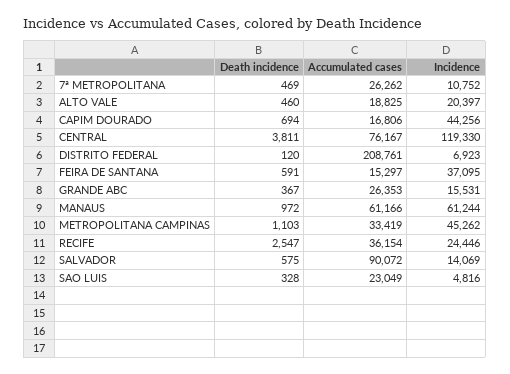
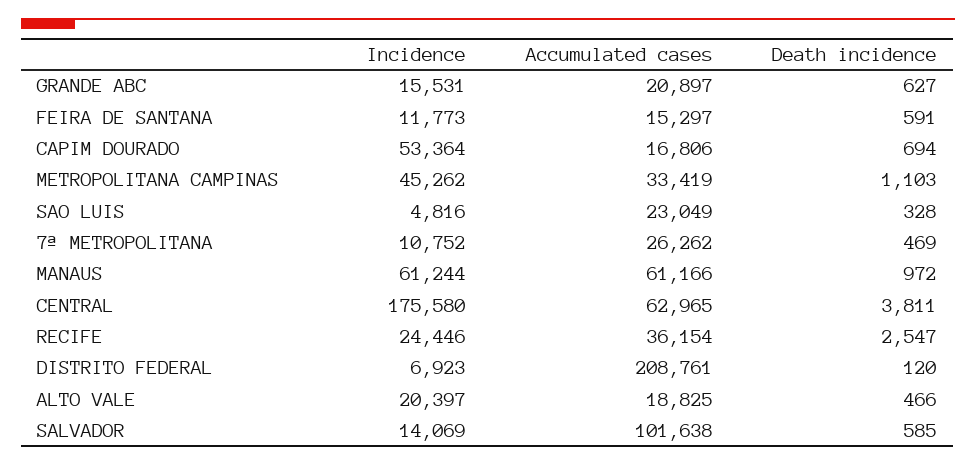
  {
    "Death incidence": {
      "7ª METROPOLITANA": 469,
-     "ALTO VALE": 460,
+     "ALTO VALE": 466,
      "CAPIM DOURADO": 694,
      "CENTRAL": 3811,
      "DISTRITO FEDERAL": 120,
      "FEIRA DE SANTANA": 591,
-     "GRANDE ABC": 367,
+     "GRANDE ABC": 627,
      "MANAUS": 972,
      "METROPOLITANA CAMPINAS": 1103,
      "RECIFE": 2547,
-     "SALVADOR": 575,
+     "SALVADOR": 585,
      "SAO LUIS": 328
    },
    "Accumulated cases": {
      "7ª METROPOLITANA": 26262,
      "ALTO VALE": 18825,
      "CAPIM DOURADO": 16806,
-     "CENTRAL": 76167,
+     "CENTRAL": 62965,
      "DISTRITO FEDERAL": 208761,
      "FEIRA DE SANTANA": 15297,
-     "GRANDE ABC": 26353,
+     "GRANDE ABC": 20897,
      "MANAUS": 61166,
      "METROPOLITANA CAMPINAS": 33419,
      "RECIFE": 36154,
-     "SALVADOR": 90072,
+     "SALVADOR": 101638,
      "SAO LUIS": 23049
    },
    "Incidence": {
      "7ª METROPOLITANA": 10752,
      "ALTO VALE": 20397,
-     "CAPIM DOURADO": 44256,
+     "CAPIM DOURADO": 53364,
-     "CENTRAL": 119330,
+     "CENTRAL": 175580,
      "DISTRITO FEDERAL": 6923,
-     "FEIRA DE SANTANA": 37095,
+     "FEIRA DE SANTANA": 11773,
      "GRANDE ABC": 15531,
      "MANAUS": 61244,
      "METROPOLITANA CAMPINAS": 45262,
      "RECIFE": 24446,
      "SALVADOR": 14069,
      "SAO LUIS": 4816
    }
  }

